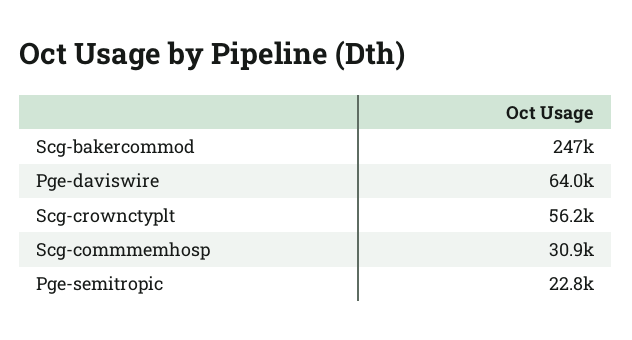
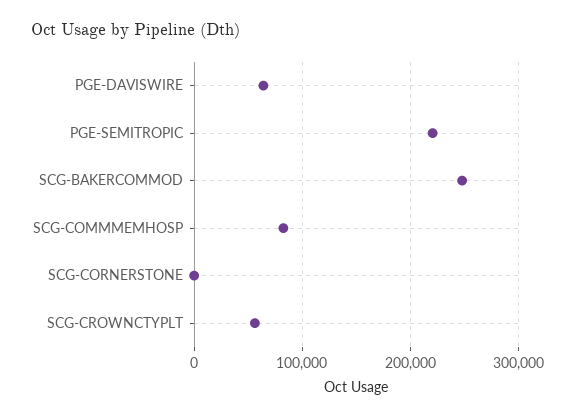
  {
    "Scg-bakercommod": 247000,
    "Pge-daviswire": 64000,
    "Scg-crownctyplt": 56200,
-   "Scg-commmemhosp": 30900,
+   "Scg-commmemhosp": 80000,
-   "Pge-semitropic": 22800
+   "Pge-semitropic": 220000,
+   "SCG-CORNERSTONE": 0
  }

